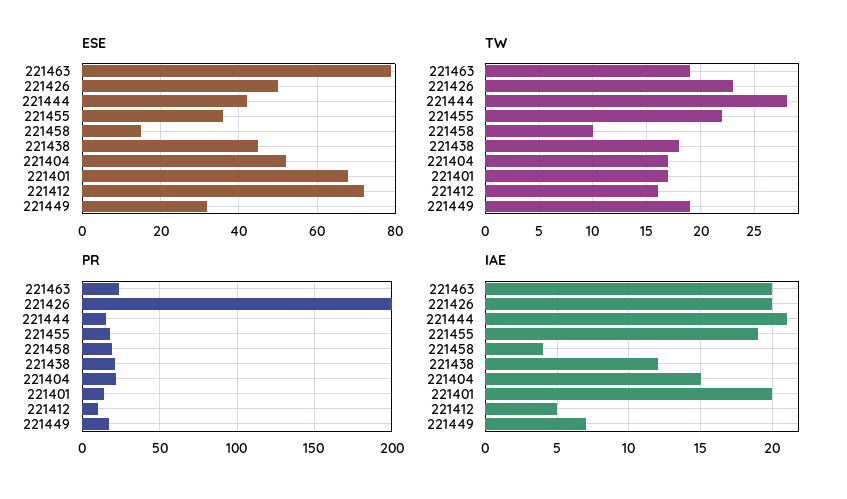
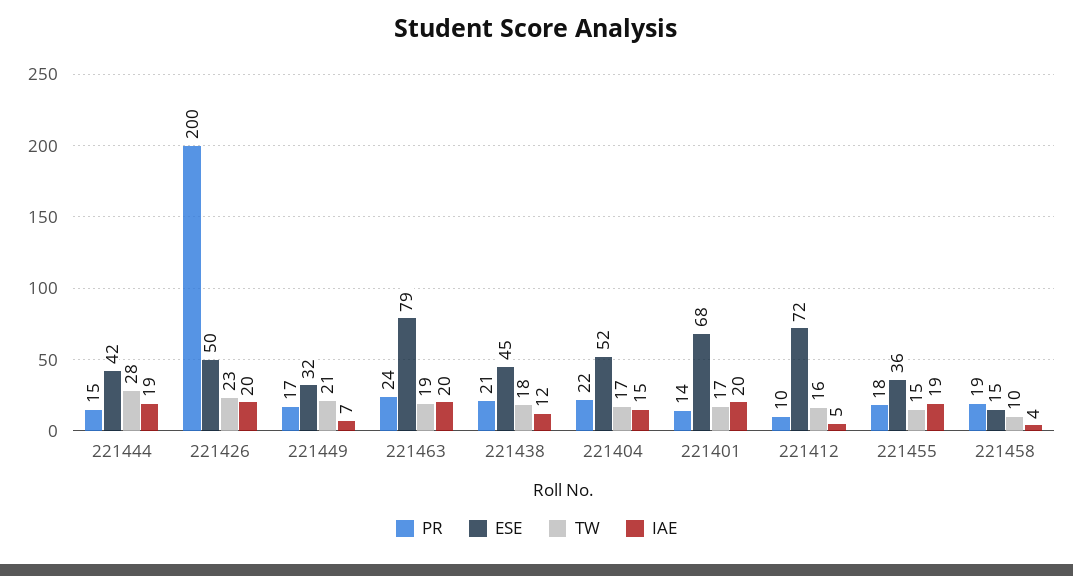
  {
    "ESE": {
      "221463": 79,
      "221426": 50,
      "221444": 42,
      "221455": 36,
      "221458": 15,
      "221438": 45,
      "221404": 52,
      "221401": 68,
      "221412": 72,
      "221449": 32
    },
    "TW": {
      "221463": 19,
      "221426": 23,
      "221444": 28,
-     "221455": 22,
+     "221455": 15,
      "221458": 10,
      "221438": 18,
      "221404": 17,
      "221401": 17,
      "221412": 16,
-     "221449": 19
+     "221449": 21
    },
    "PR": {
      "221463": 24,
      "221426": 200,
      "221444": 15,
      "221455": 18,
      "221458": 19,
      "221438": 21,
      "221404": 22,
      "221401": 14,
      "221412": 10,
      "221449": 17
    },
    "IAE": {
      "221463": 20,
      "221426": 20,
-     "221444": 21,
+     "221444": 19,
      "221455": 19,
      "221458": 4,
      "221438": 12,
      "221404": 15,
      "221401": 20,
      "221412": 5,
      "221449": 7
    }
  }

